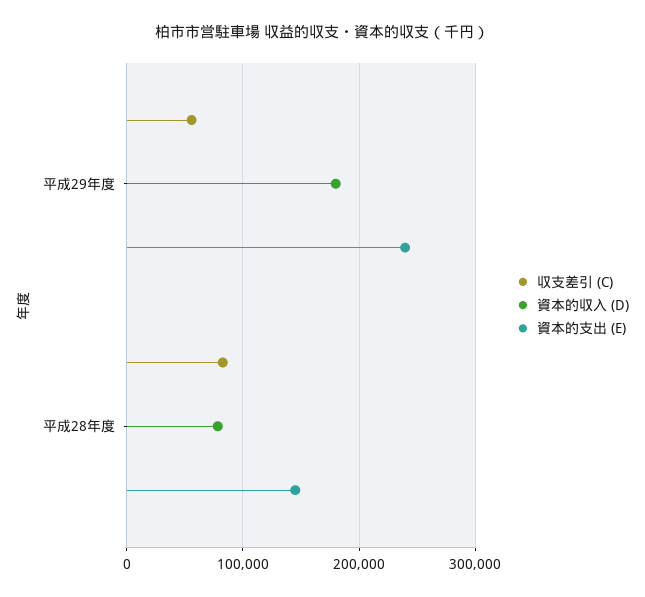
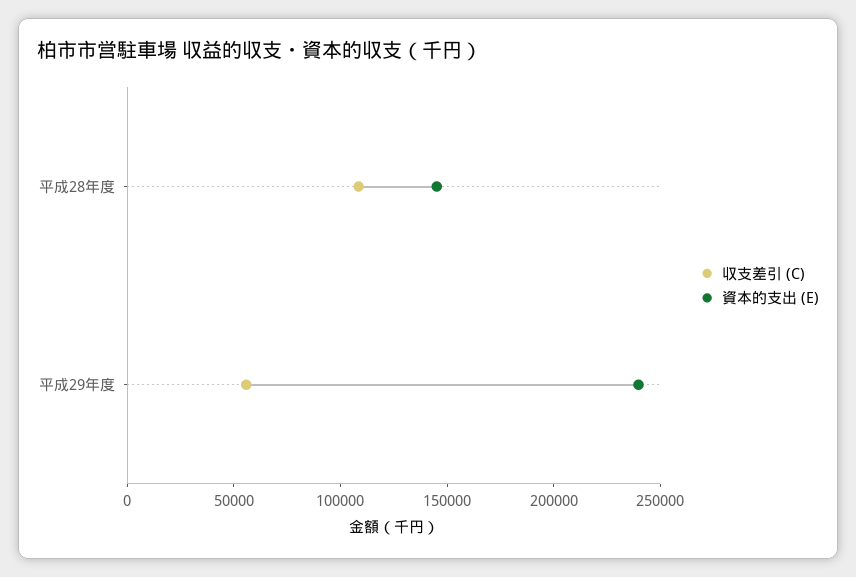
  {
    "収支差引 (C)": {
      "平成29年度": 60000,
-     "平成28年度": 80000
+     "平成28年度": 110000
    },
-   "資本的収入 (D)": {
-     "平成29年度": 180000,
-     "平成28年度": 80000
-   },
    "資本的支出 (E)": {
      "平成29年度": 240000,
      "平成28年度": 150000
    }
  }

